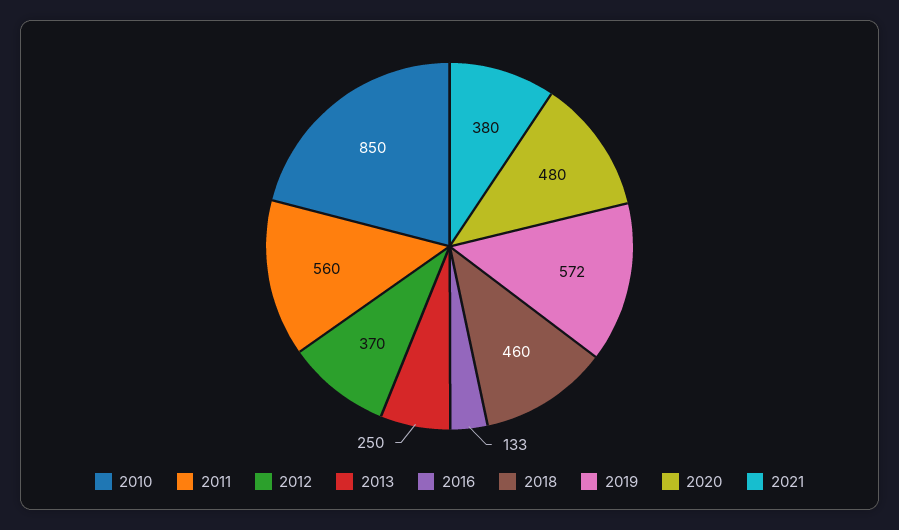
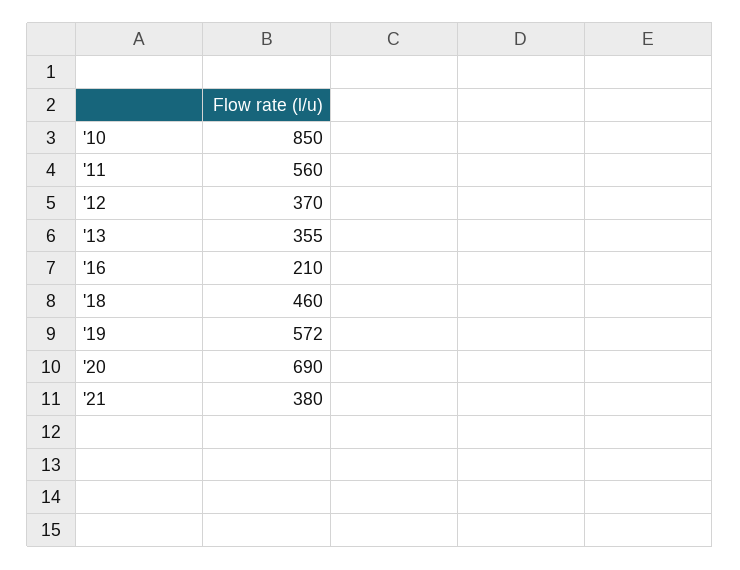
  {
    "2010": 850,
    "2011": 560,
    "2012": 370,
-   "2013": 250,
+   "2013": 355,
-   "2016": 133,
+   "2016": 210,
    "2018": 460,
    "2019": 572,
-   "2020": 480,
+   "2020": 690,
    "2021": 380
  }

